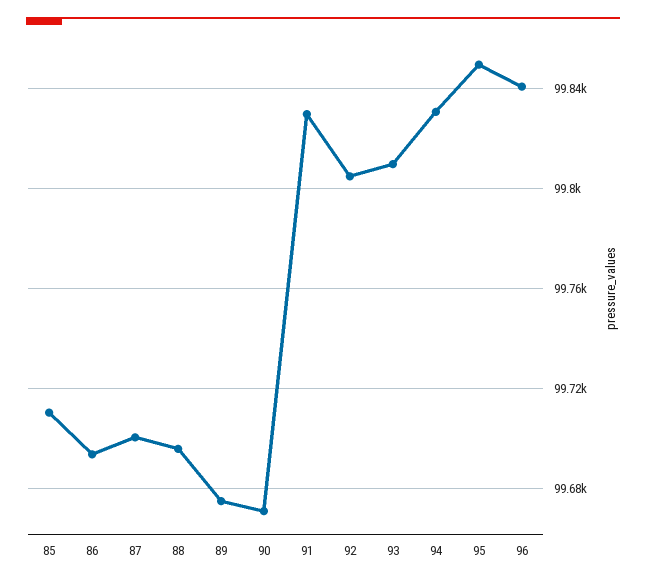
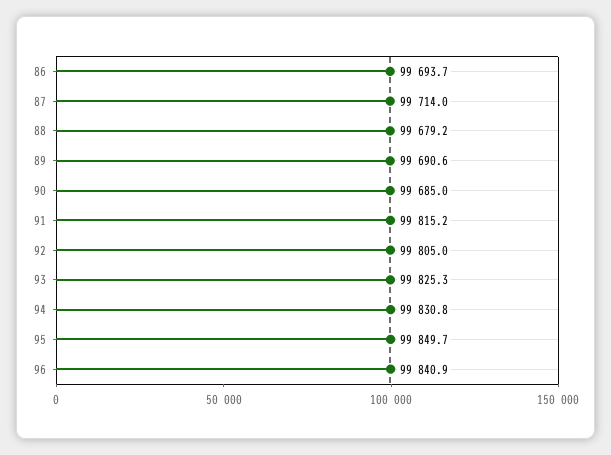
  {
-   "85": 99710,
    "86": 99693.7,
-   "87": 99700,
+   "87": 99714,
-   "88": 99695,
+   "88": 99679.2,
-   "89": 99675,
+   "89": 99690.6,
-   "90": 99670,
+   "90": 99685,
-   "91": 99830,
+   "91": 99815.2,
    "92": 99805,
-   "93": 99810,
+   "93": 99825.3,
    "94": 99830.8,
    "95": 99849.7,
    "96": 99840.9
  }

